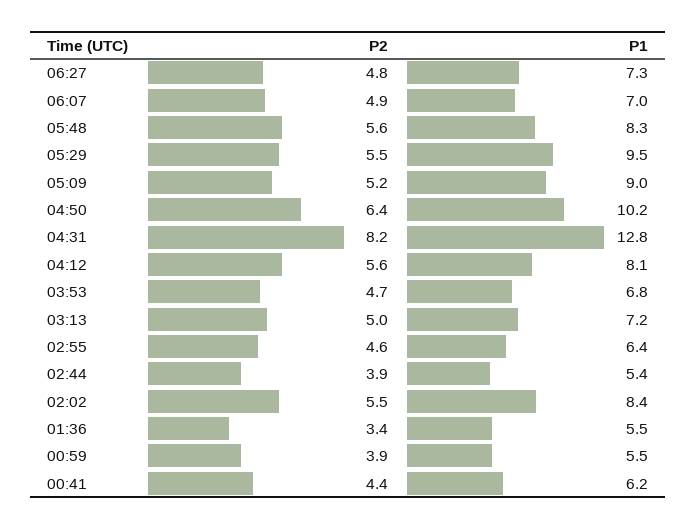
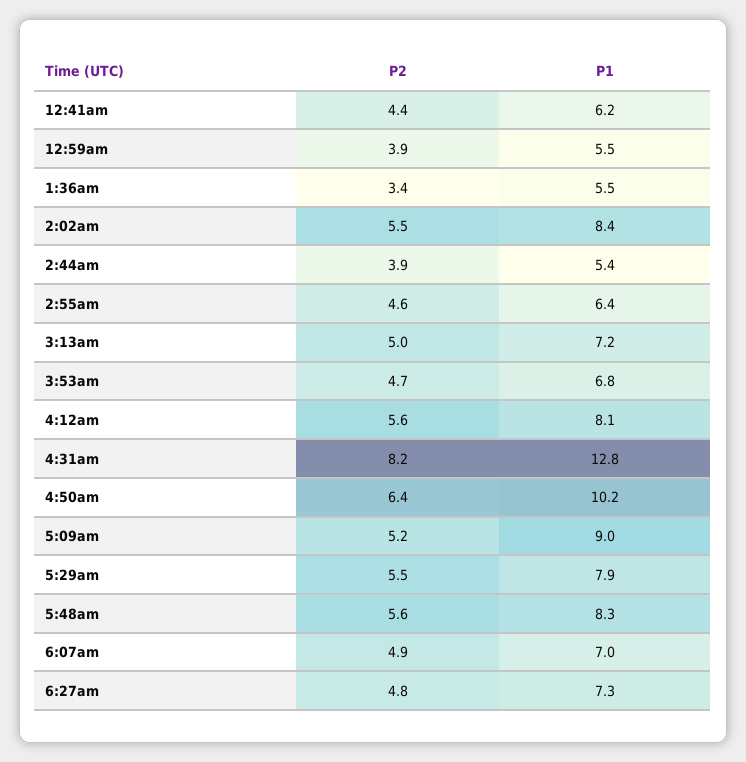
  {
    "P2": {
      "06:27": 4.8,
      "06:07": 4.9,
      "05:48": 5.6,
      "05:29": 5.5,
      "05:09": 5.2,
      "04:50": 6.4,
      "04:31": 8.2,
      "04:12": 5.6,
      "03:53": 4.7,
      "03:13": 5,
      "02:55": 4.6,
      "02:44": 3.9,
      "02:02": 5.5,
      "01:36": 3.4,
      "00:59": 3.9,
      "00:41": 4.4
    },
    "P1": {
      "06:27": 7.3,
      "06:07": 7,
      "05:48": 8.3,
-     "05:29": 9.5,
+     "05:29": 7.9,
      "05:09": 9,
      "04:50": 10.2,
      "04:31": 12.8,
      "04:12": 8.1,
      "03:53": 6.8,
      "03:13": 7.2,
      "02:55": 6.4,
      "02:44": 5.4,
      "02:02": 8.4,
      "01:36": 5.5,
      "00:59": 5.5,
      "00:41": 6.2
    }
  }

